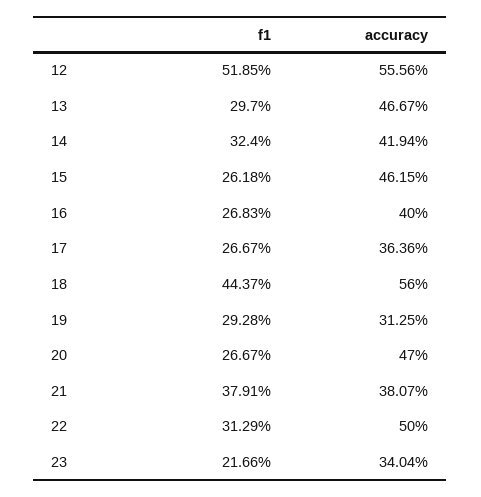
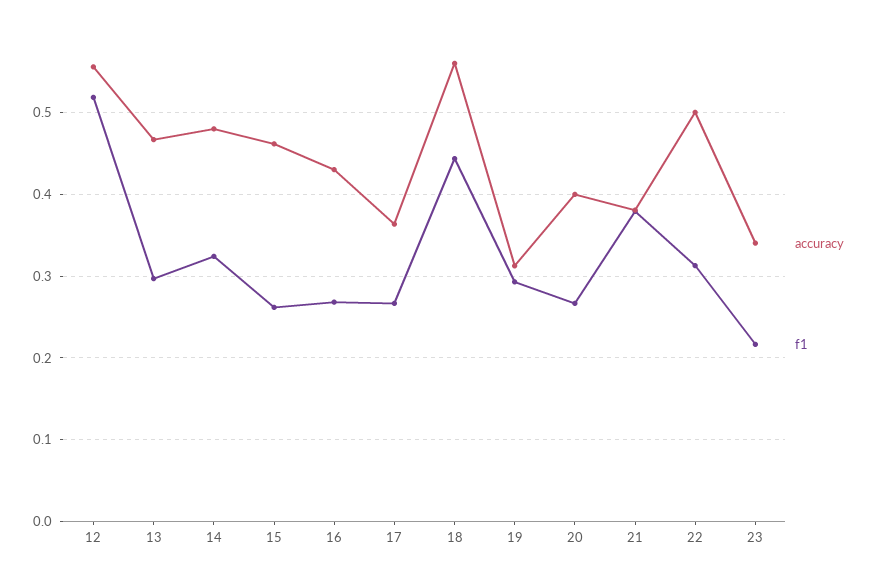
  {
    "f1": {
      "12": 0.5185,
      "13": 0.297,
      "14": 0.324,
      "15": 0.2618,
      "16": 0.2683,
      "17": 0.2667,
      "18": 0.4437,
      "19": 0.2928,
      "20": 0.2667,
      "21": 0.3791,
      "22": 0.3129,
      "23": 0.2166
    },
    "accuracy": {
      "12": 0.5556,
      "13": 0.4667,
-     "14": 0.4194,
+     "14": 0.48,
      "15": 0.4615,
-     "16": 0.4,
+     "16": 0.43,
      "17": 0.3636,
      "18": 0.56,
      "19": 0.3125,
-     "20": 0.47,
+     "20": 0.4,
      "21": 0.3807,
      "22": 0.5,
      "23": 0.3404
    }
  }

